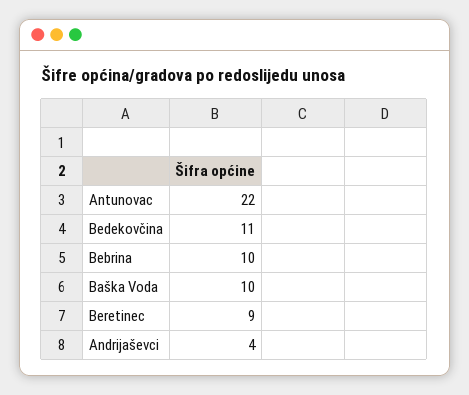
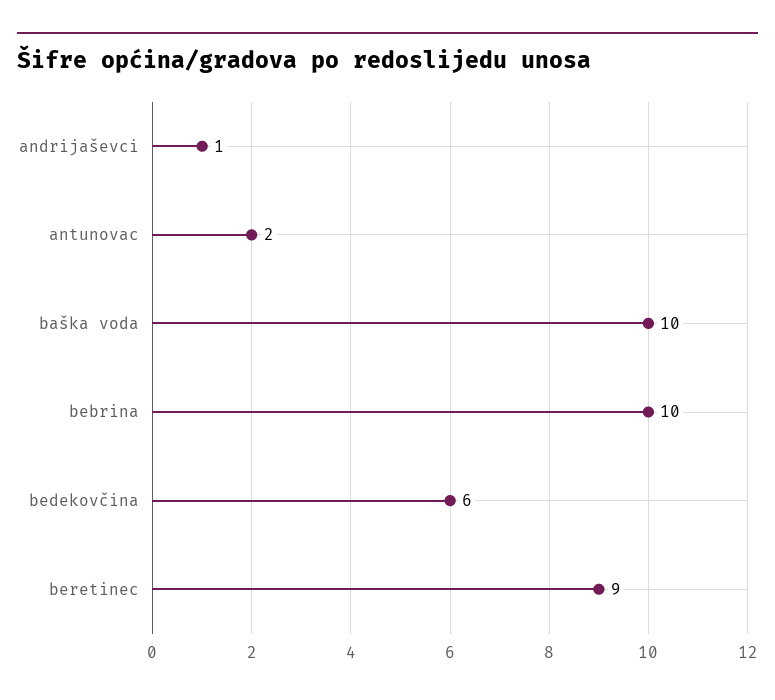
  {
-   "Antunovac": 22,
+   "Antunovac": 2,
-   "Bedekovčina": 11,
+   "Bedekovčina": 6,
    "Bebrina": 10,
    "Baška Voda": 10,
    "Beretinec": 9,
-   "Andrijaševci": 4
+   "Andrijaševci": 1
  }

